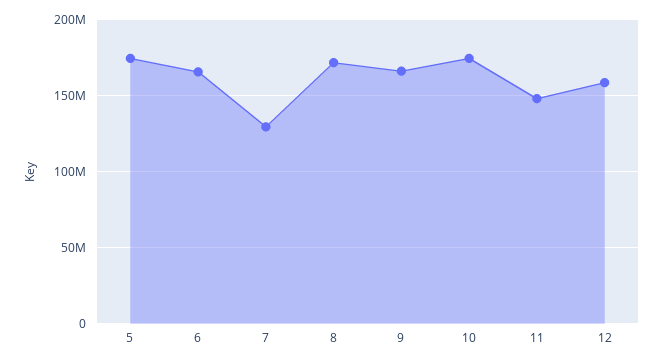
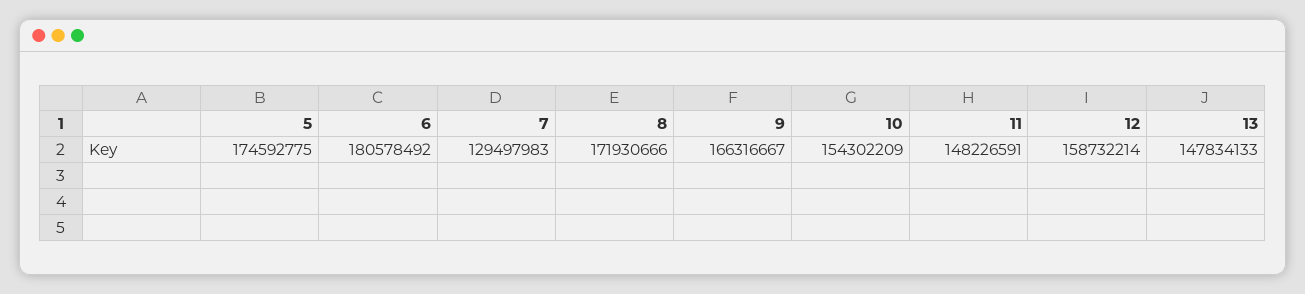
  {
    "5": 174592775,
-   "6": 165000000,
+   "6": 180578492,
    "7": 129497983,
    "8": 171930666,
    "9": 166316667,
-   "10": 175000000,
+   "10": 154302209,
    "11": 148226591,
-   "12": 158732214
+   "12": 158732214,
+   "13": 147834133
  }

